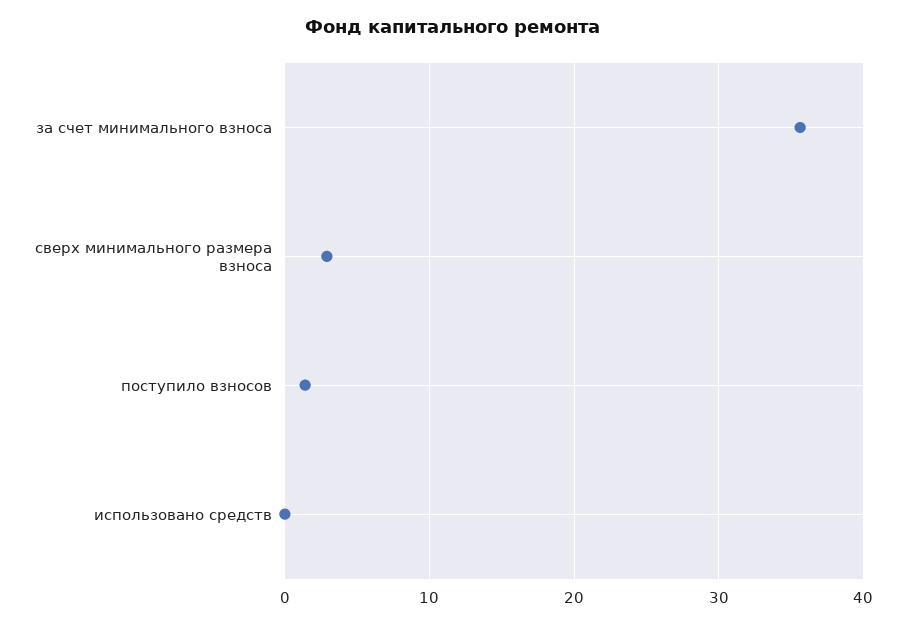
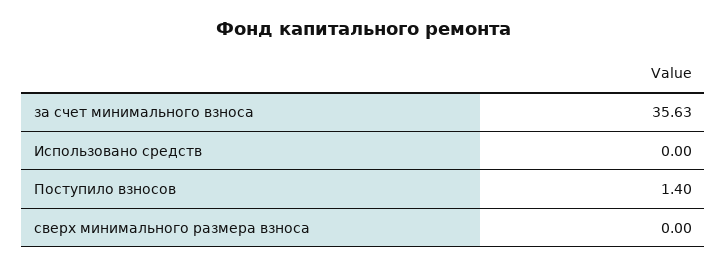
  {
    "за счет минимального взноса": 35.63,
-   "сверх минимального размера взноса": 3,
+   "сверх минимального размера взноса": 0,
    "поступило взносов": 1.4,
    "использовано средств": 0
  }

